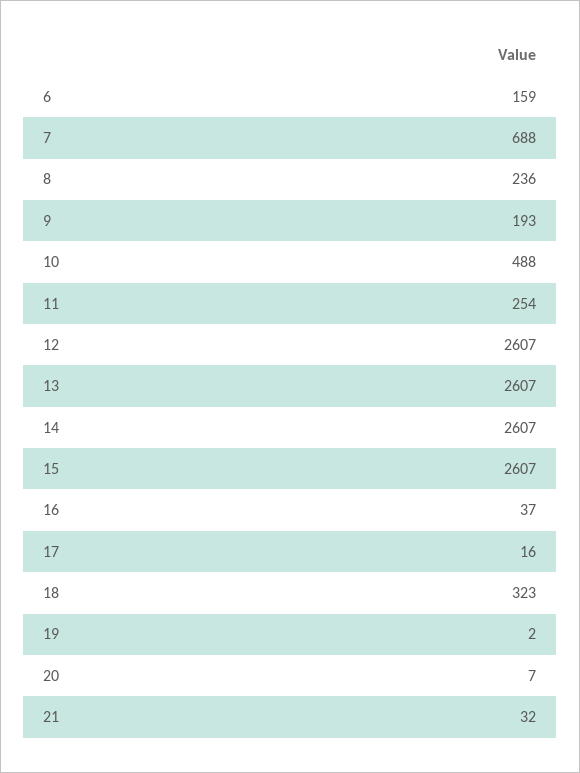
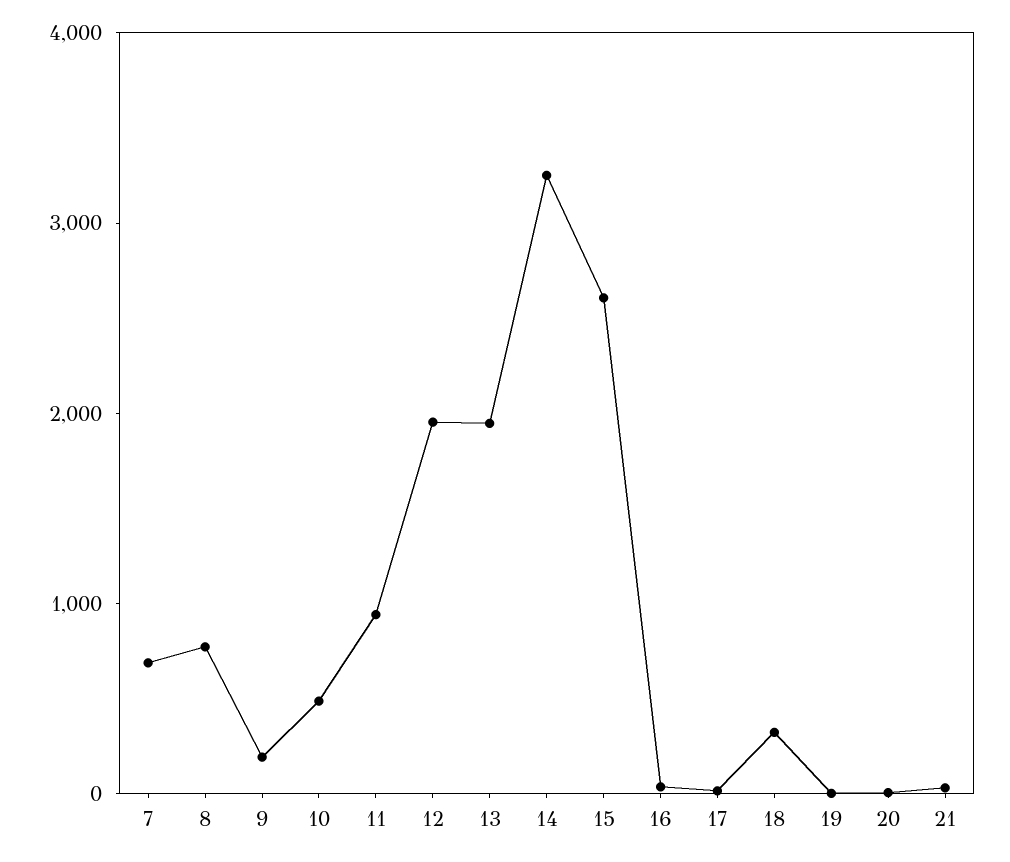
  {
-   "6": 159,
    "7": 688,
-   "8": 236,
+   "8": 800,
    "9": 193,
    "10": 488,
-   "11": 254,
+   "11": 1000,
-   "12": 2607,
+   "12": 2000,
-   "13": 2607,
+   "13": 2000,
-   "14": 2607,
+   "14": 3200,
    "15": 2607,
    "16": 37,
    "17": 16,
    "18": 323,
    "19": 2,
    "20": 7,
    "21": 32
  }

